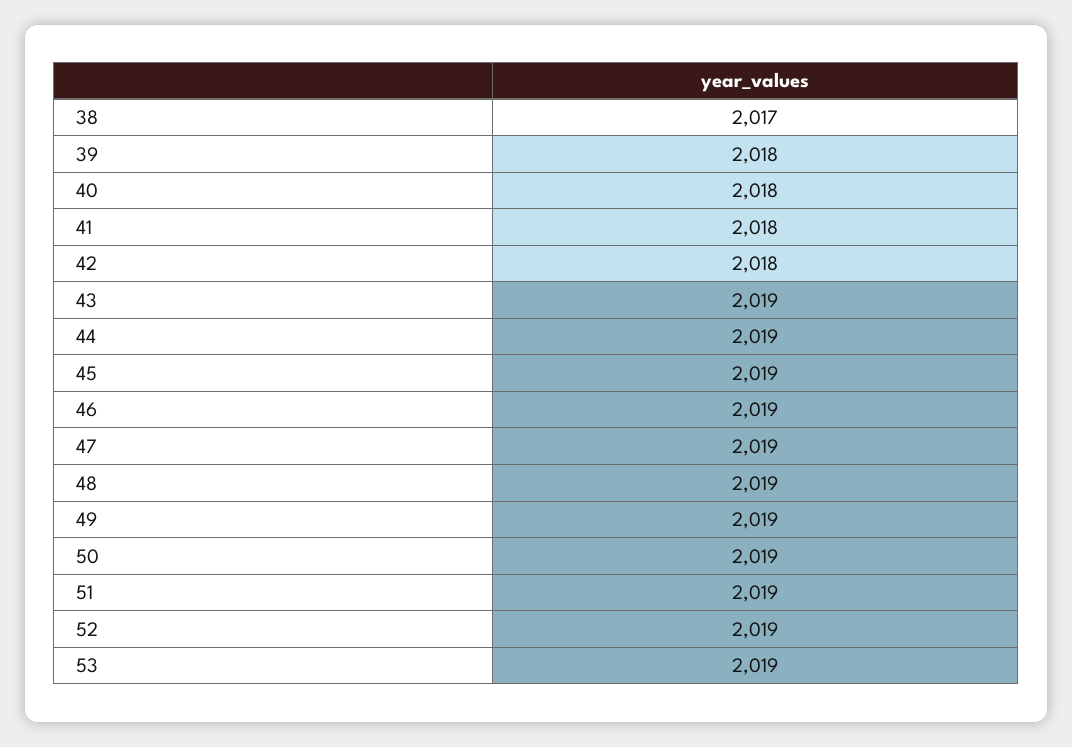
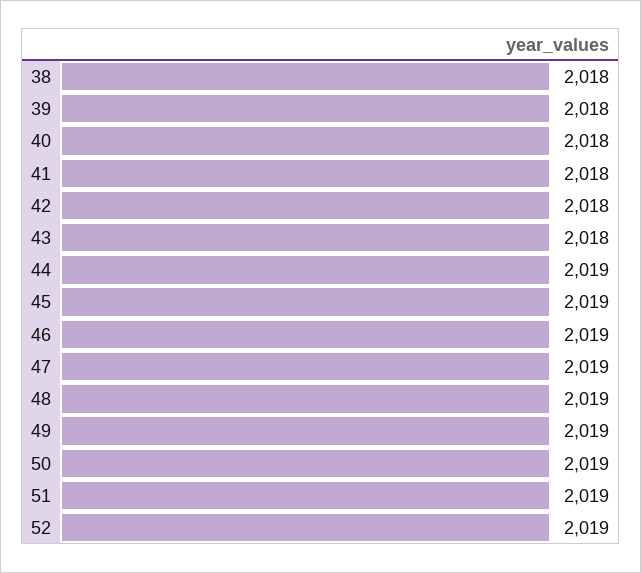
  {
-   "38": 2017,
+   "38": 2018,
    "39": 2018,
    "40": 2018,
    "41": 2018,
    "42": 2018,
-   "43": 2019,
+   "43": 2018,
    "44": 2019,
    "45": 2019,
    "46": 2019,
    "47": 2019,
    "48": 2019,
    "49": 2019,
    "50": 2019,
    "51": 2019,
-   "52": 2019,
+   "52": 2019
-   "53": 2019
  }

